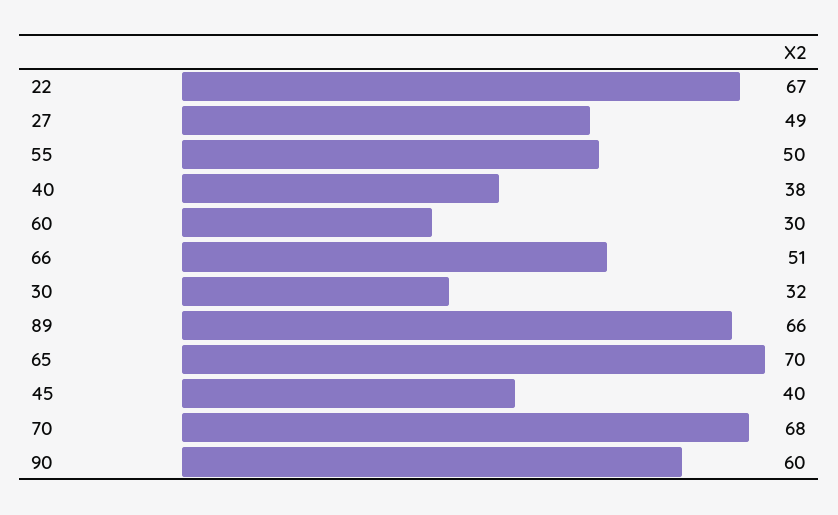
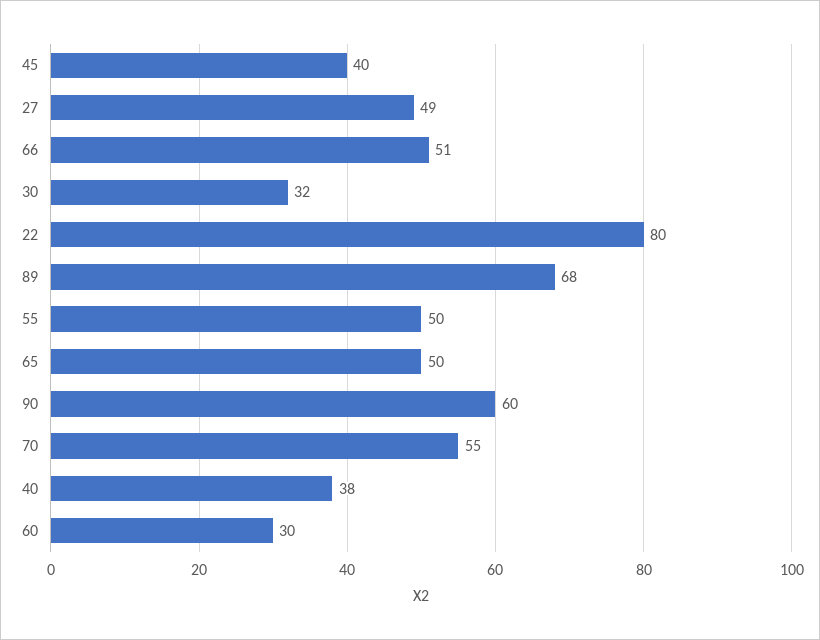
  {
-   "22": 67,
+   "22": 80,
    "27": 49,
    "55": 50,
    "40": 38,
    "60": 30,
    "66": 51,
    "30": 32,
-   "89": 66,
+   "89": 68,
-   "65": 70,
+   "65": 50,
    "45": 40,
-   "70": 68,
+   "70": 55,
    "90": 60
  }

